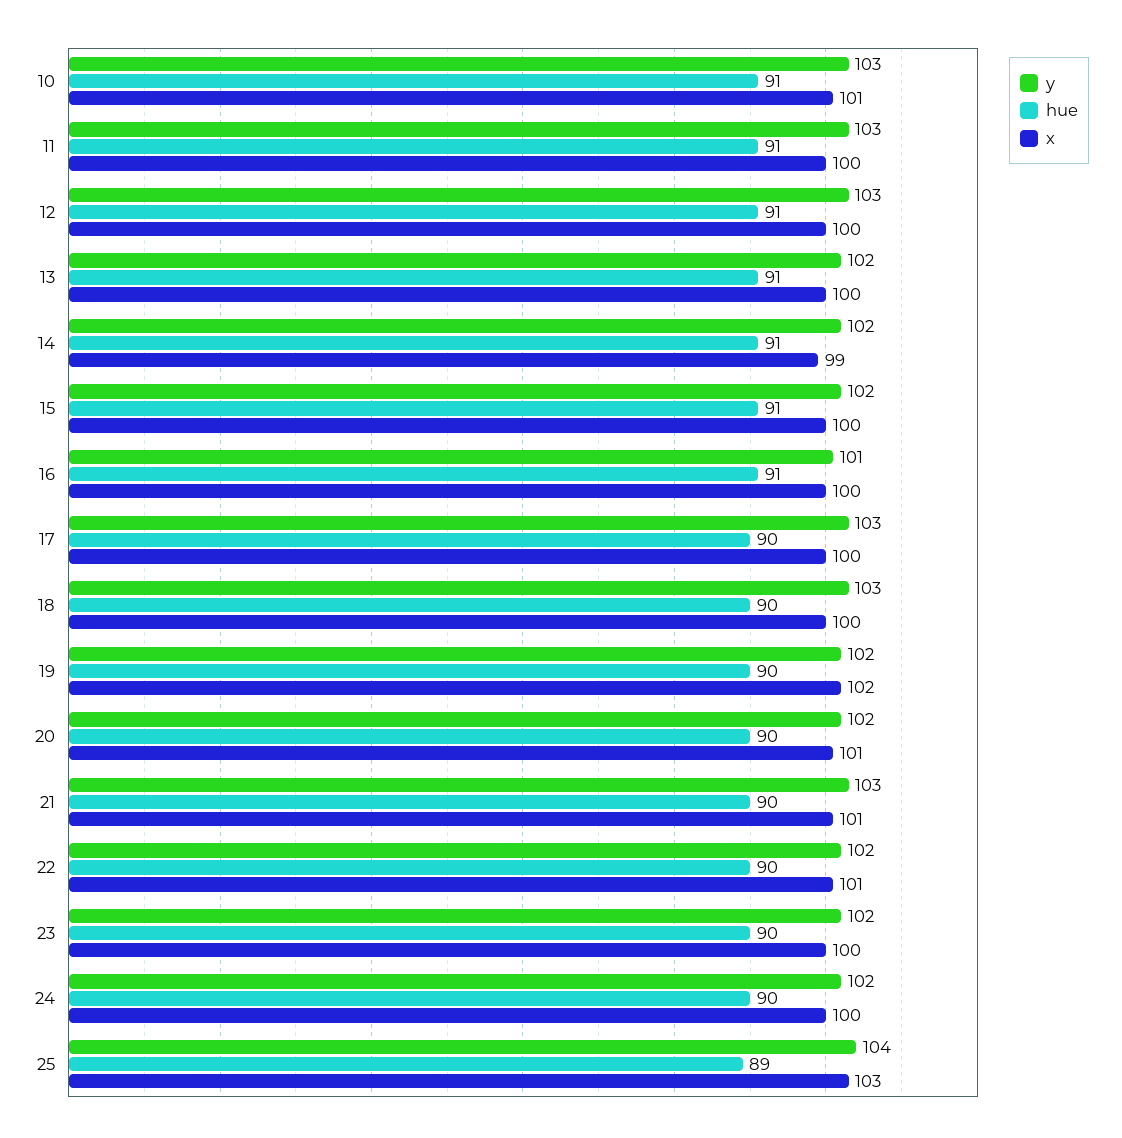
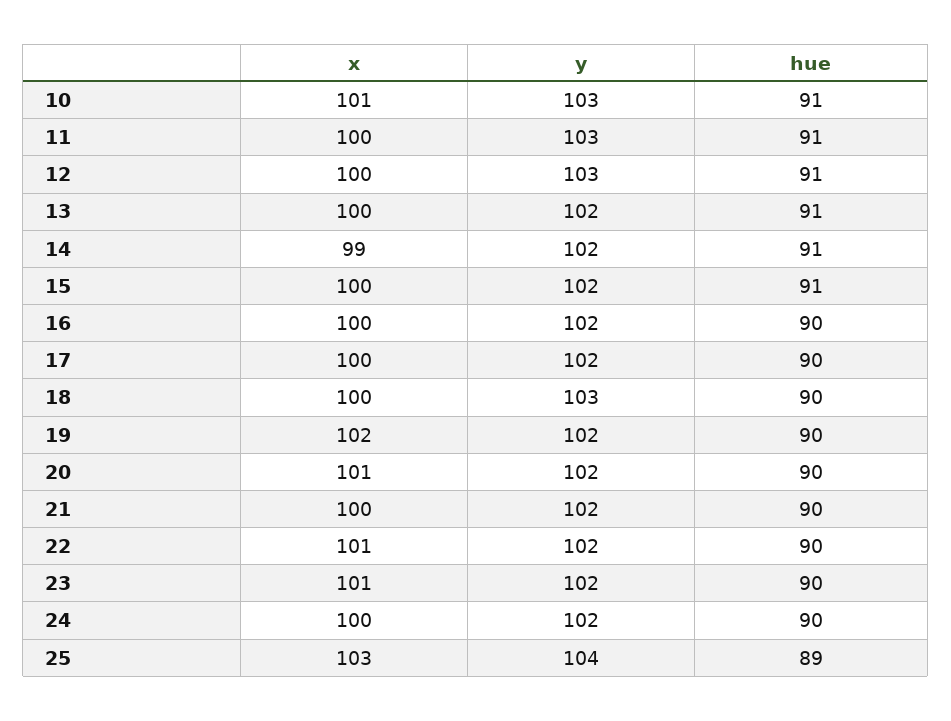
  {
    "y": {
      "10": 103,
      "11": 103,
      "12": 103,
      "13": 102,
      "14": 102,
      "15": 102,
-     "16": 101,
+     "16": 102,
-     "17": 103,
+     "17": 102,
      "18": 103,
      "19": 102,
      "20": 102,
-     "21": 103,
+     "21": 102,
      "22": 102,
      "23": 102,
      "24": 102,
      "25": 104
    },
    "hue": {
      "10": 91,
      "11": 91,
      "12": 91,
      "13": 91,
      "14": 91,
      "15": 91,
-     "16": 91,
+     "16": 90,
      "17": 90,
      "18": 90,
      "19": 90,
      "20": 90,
      "21": 90,
      "22": 90,
      "23": 90,
      "24": 90,
      "25": 89
    },
    "x": {
      "10": 101,
      "11": 100,
      "12": 100,
      "13": 100,
      "14": 99,
      "15": 100,
      "16": 100,
      "17": 100,
      "18": 100,
      "19": 102,
      "20": 101,
-     "21": 101,
+     "21": 100,
      "22": 101,
-     "23": 100,
+     "23": 101,
      "24": 100,
      "25": 103
    }
  }

